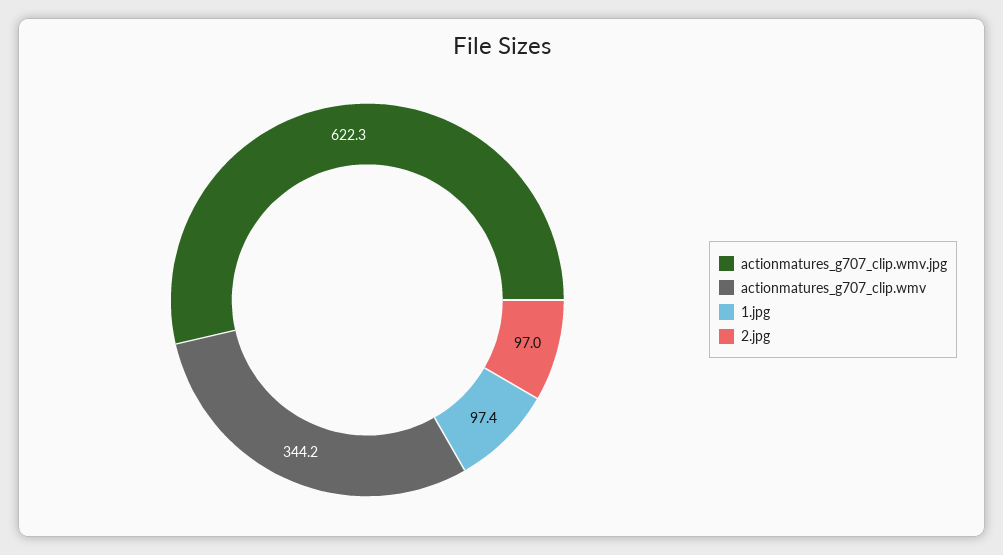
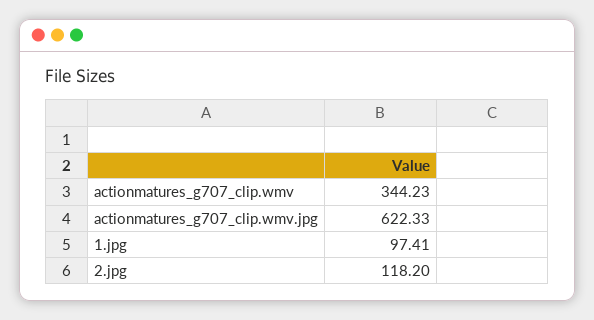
  {
    "actionmatures_g707_clip.wmv.jpg": 622.33,
    "actionmatures_g707_clip.wmv": 344.23,
    "1.jpg": 97.41,
-   "2.jpg": 97
+   "2.jpg": 118.2
  }

